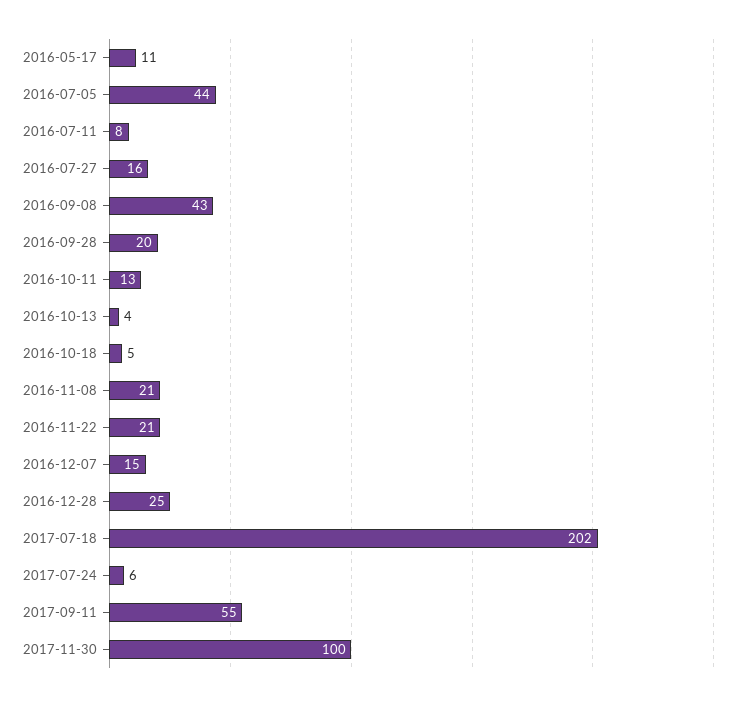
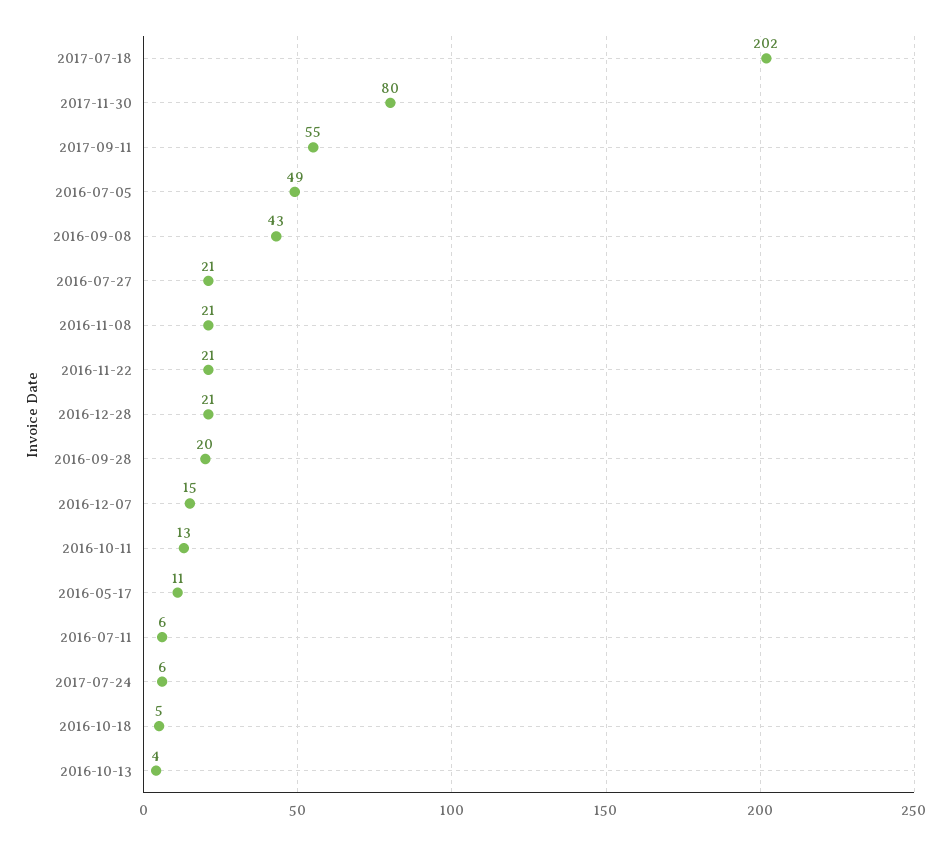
  {
    "2016-05-17": 11,
-   "2016-07-05": 44,
+   "2016-07-05": 49,
-   "2016-07-11": 8,
+   "2016-07-11": 6,
-   "2016-07-27": 16,
+   "2016-07-27": 21,
    "2016-09-08": 43,
    "2016-09-28": 20,
    "2016-10-11": 13,
    "2016-10-13": 4,
    "2016-10-18": 5,
    "2016-11-08": 21,
    "2016-11-22": 21,
    "2016-12-07": 15,
-   "2016-12-28": 25,
+   "2016-12-28": 21,
    "2017-07-18": 202,
    "2017-07-24": 6,
    "2017-09-11": 55,
-   "2017-11-30": 100
+   "2017-11-30": 80
  }

